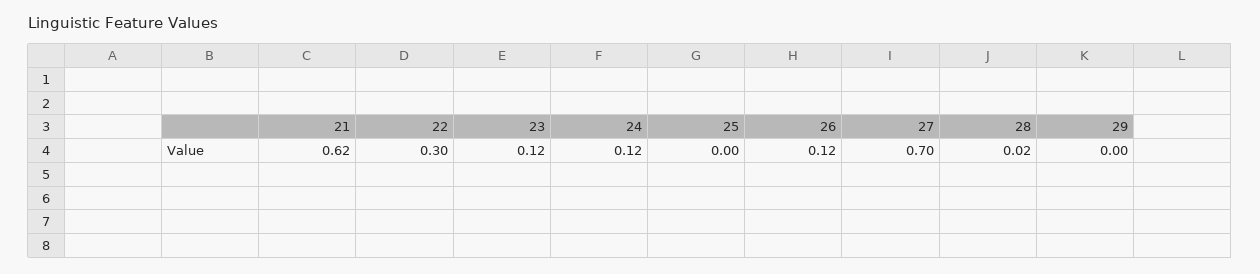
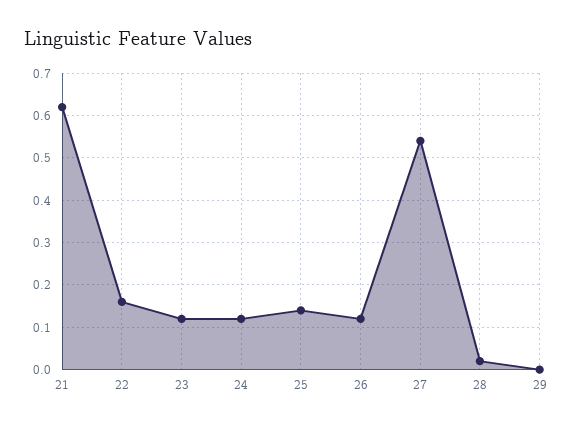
  {
    "21": 0.62,
-   "22": 0.3,
+   "22": 0.15,
    "23": 0.12,
    "24": 0.12,
-   "25": 0,
+   "25": 0.15,
    "26": 0.12,
-   "27": 0.7,
+   "27": 0.55,
    "28": 0.02,
    "29": 0
  }

